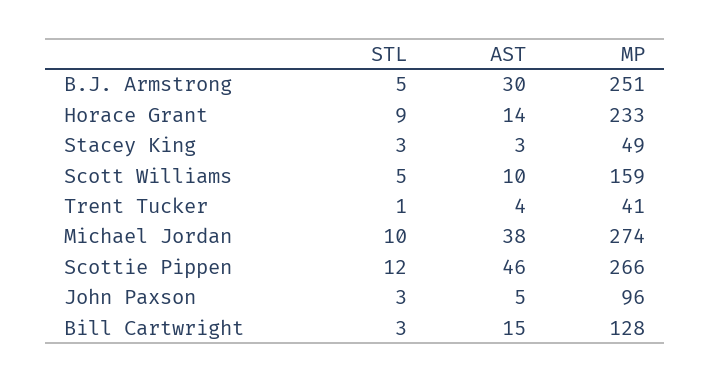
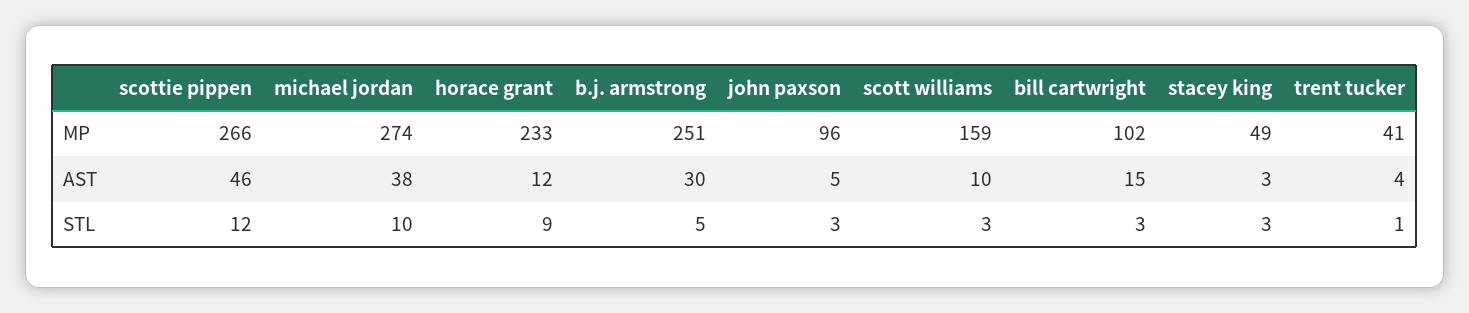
  {
    "STL": {
      "B.J. Armstrong": 5,
      "Horace Grant": 9,
      "Stacey King": 3,
-     "Scott Williams": 5,
+     "Scott Williams": 3,
      "Trent Tucker": 1,
      "Michael Jordan": 10,
      "Scottie Pippen": 12,
      "John Paxson": 3,
      "Bill Cartwright": 3
    },
    "AST": {
      "B.J. Armstrong": 30,
-     "Horace Grant": 14,
+     "Horace Grant": 12,
      "Stacey King": 3,
      "Scott Williams": 10,
      "Trent Tucker": 4,
      "Michael Jordan": 38,
      "Scottie Pippen": 46,
      "John Paxson": 5,
      "Bill Cartwright": 15
    },
    "MP": {
      "B.J. Armstrong": 251,
      "Horace Grant": 233,
      "Stacey King": 49,
      "Scott Williams": 159,
      "Trent Tucker": 41,
      "Michael Jordan": 274,
      "Scottie Pippen": 266,
      "John Paxson": 96,
-     "Bill Cartwright": 128
+     "Bill Cartwright": 102
    }
  }

